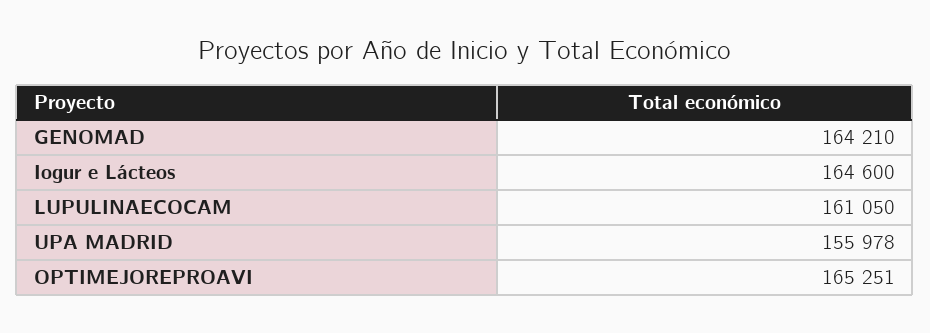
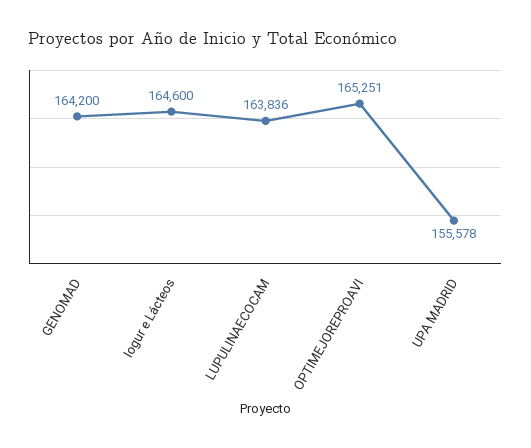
  {
-   "GENOMAD": 164210,
+   "GENOMAD": 164200,
    "Iogur e Lácteos": 164600,
-   "LUPULINAECOCAM": 161050,
+   "LUPULINAECOCAM": 163836,
-   "UPA MADRID": 155978,
+   "UPA MADRID": 155578,
    "OPTIMEJOREPROAVI": 165251
  }

